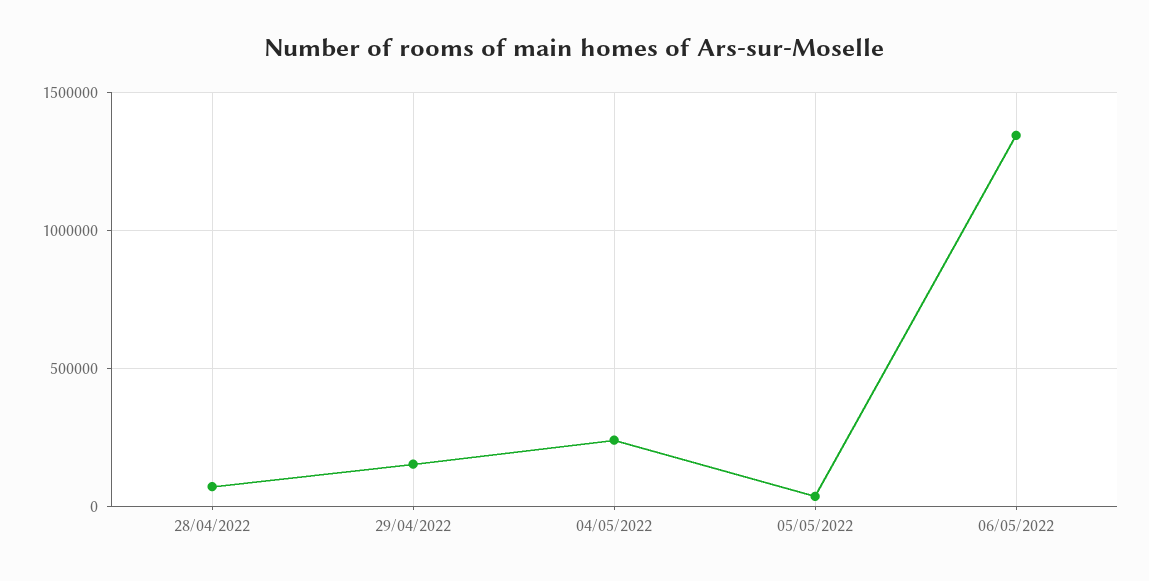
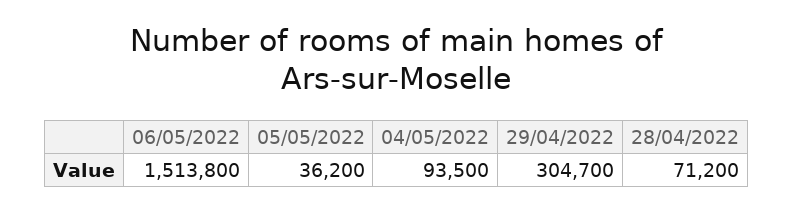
  {
    "28/04/2022": 71200,
-   "29/04/2022": 150000,
+   "29/04/2022": 304700,
-   "04/05/2022": 250000,
+   "04/05/2022": 93500,
    "05/05/2022": 36200,
-   "06/05/2022": 1350000
+   "06/05/2022": 1513800
  }

